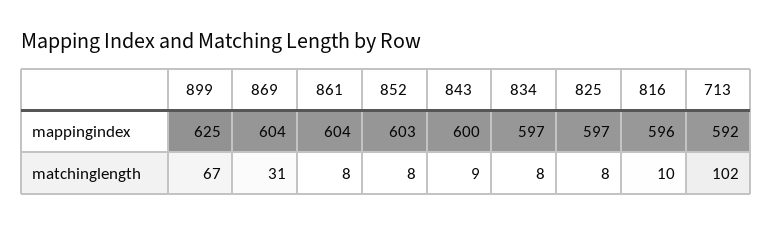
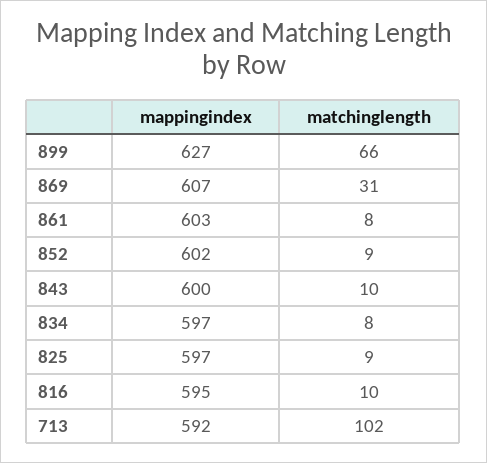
  {
    "899": {
-     "mappingindex": 625,
+     "mappingindex": 627,
-     "matchinglength": 67
+     "matchinglength": 66
    },
    "869": {
-     "mappingindex": 604,
+     "mappingindex": 607,
      "matchinglength": 31
    },
    "861": {
-     "mappingindex": 604,
+     "mappingindex": 603,
      "matchinglength": 8
    },
    "852": {
-     "mappingindex": 603,
+     "mappingindex": 602,
-     "matchinglength": 8
+     "matchinglength": 9
    },
    "843": {
      "mappingindex": 600,
-     "matchinglength": 9
+     "matchinglength": 10
    },
    "834": {
      "mappingindex": 597,
      "matchinglength": 8
    },
    "825": {
      "mappingindex": 597,
-     "matchinglength": 8
+     "matchinglength": 9
    },
    "816": {
-     "mappingindex": 596,
+     "mappingindex": 595,
      "matchinglength": 10
    },
    "713": {
      "mappingindex": 592,
      "matchinglength": 102
    }
  }

